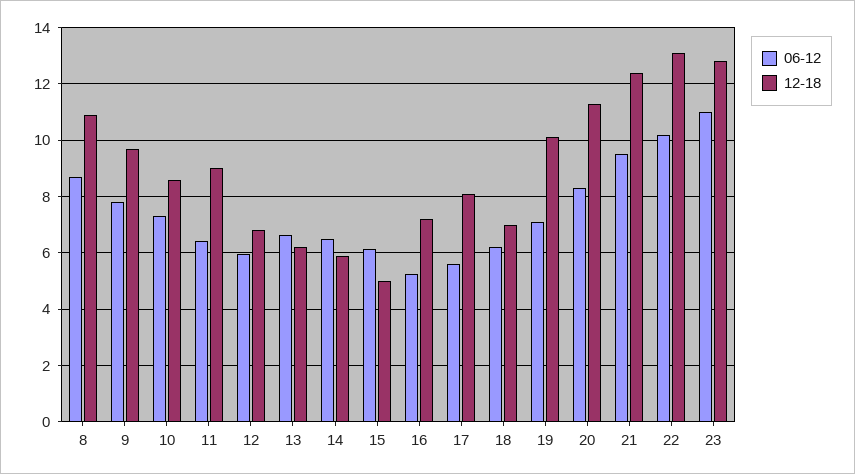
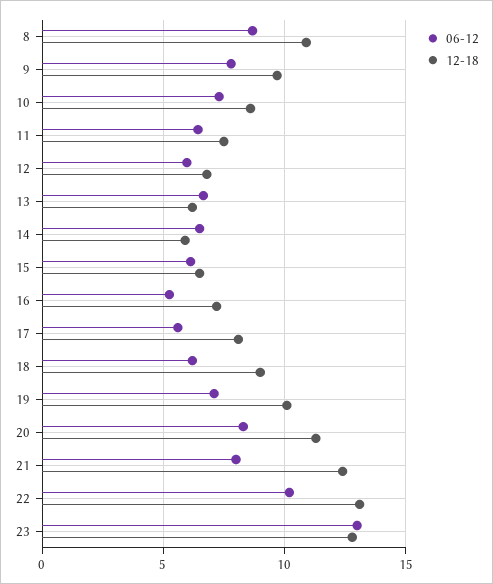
  {
    "06-12": {
      "8": 8.75,
      "9": 7.75,
      "10": 7.25,
      "11": 6.5,
      "12": 6,
      "13": 6.75,
      "14": 6.5,
      "15": 6.25,
      "16": 5.25,
      "17": 5.5,
      "18": 6.25,
      "19": 7,
      "20": 8.25,
-     "21": 9.5,
+     "21": 8,
      "22": 10.25,
-     "23": 11
+     "23": 13
    },
    "12-18": {
      "8": 11,
      "9": 9.75,
      "10": 8.5,
-     "11": 9,
+     "11": 7.5,
      "12": 6.75,
      "13": 6.25,
      "14": 6,
-     "15": 5,
+     "15": 6.5,
      "16": 7.25,
      "17": 8,
-     "18": 7,
+     "18": 9,
      "19": 10,
      "20": 11.25,
      "21": 12.5,
      "22": 13,
      "23": 12.75
    }
  }

